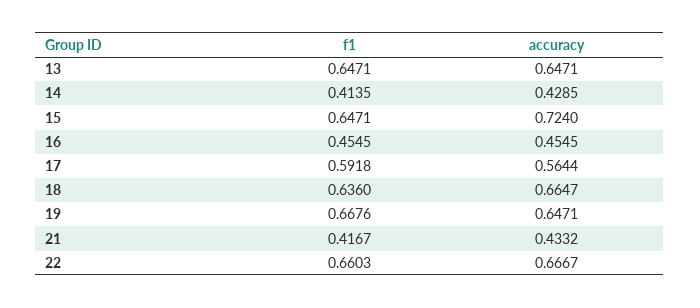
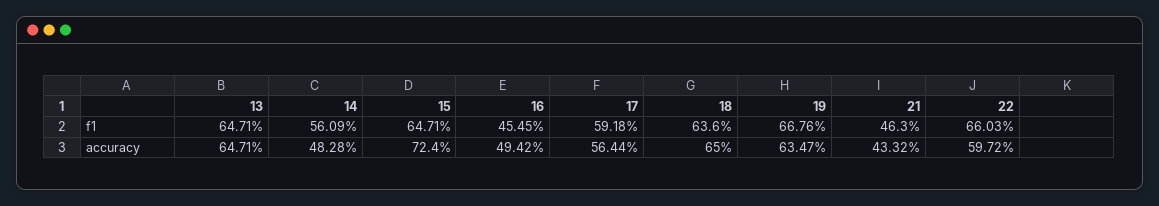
  {
    "f1": {
      "13": 0.6471,
-     "14": 0.4135,
+     "14": 0.5609,
      "15": 0.6471,
      "16": 0.4545,
      "17": 0.5918,
      "18": 0.636,
      "19": 0.6676,
-     "21": 0.4167,
+     "21": 0.463,
      "22": 0.6603
    },
    "accuracy": {
      "13": 0.6471,
-     "14": 0.4285,
+     "14": 0.4828,
      "15": 0.724,
-     "16": 0.4545,
+     "16": 0.4942,
      "17": 0.5644,
-     "18": 0.6647,
+     "18": 0.65,
-     "19": 0.6471,
+     "19": 0.6347,
      "21": 0.4332,
-     "22": 0.6667
+     "22": 0.5972
    }
  }

